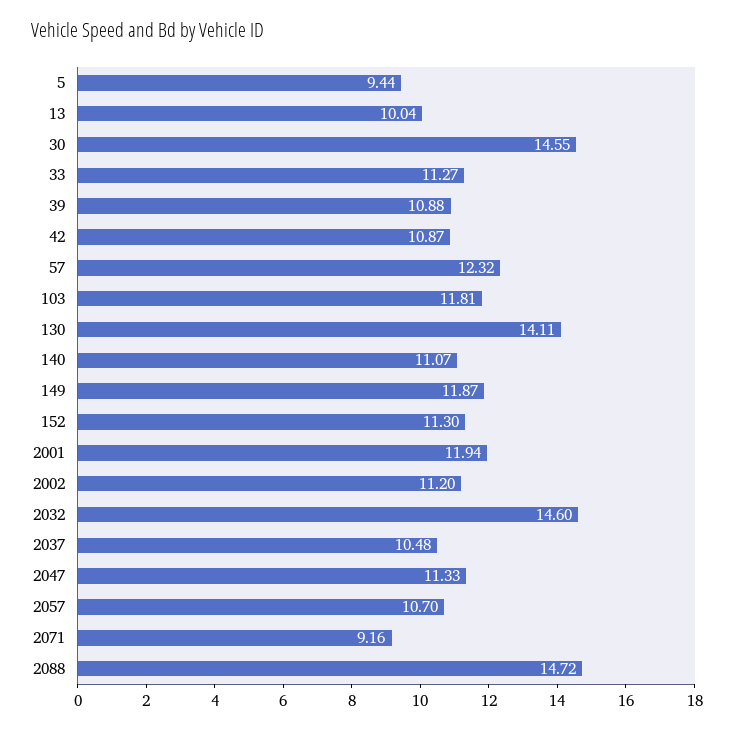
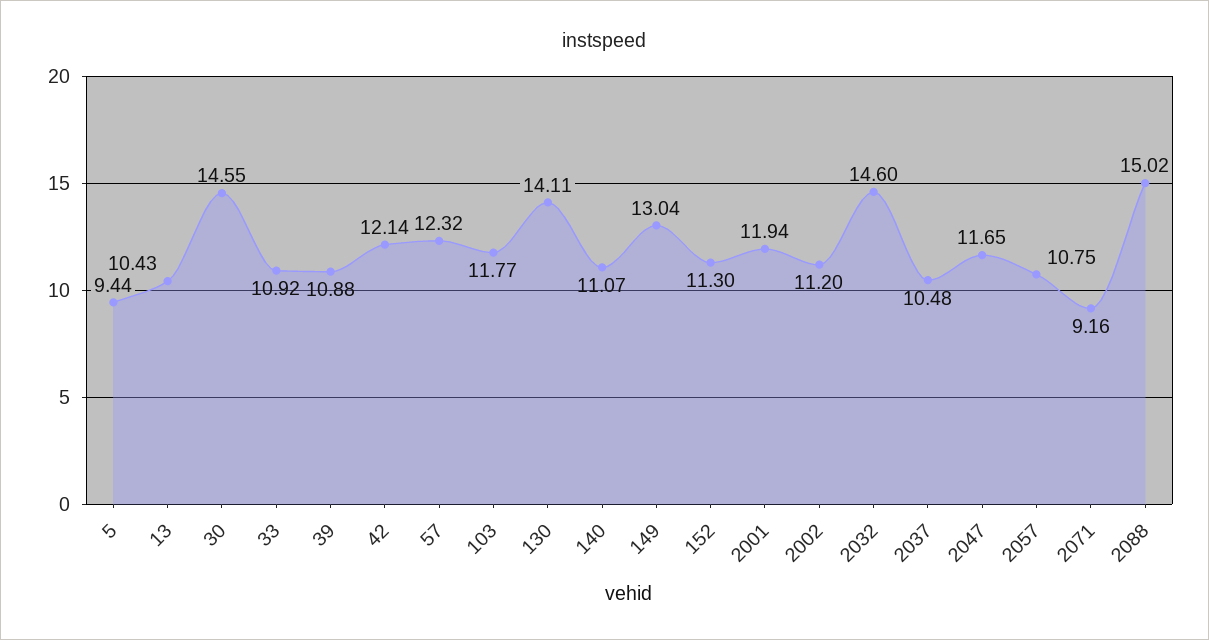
  {
    "5": 9.44,
-   "13": 10.04,
+   "13": 10.43,
    "30": 14.55,
-   "33": 11.27,
+   "33": 10.92,
    "39": 10.88,
-   "42": 10.87,
+   "42": 12.14,
    "57": 12.32,
-   "103": 11.81,
+   "103": 11.77,
    "130": 14.11,
    "140": 11.07,
-   "149": 11.87,
+   "149": 13.04,
    "152": 11.3,
    "2001": 11.94,
    "2002": 11.2,
    "2032": 14.6,
    "2037": 10.48,
-   "2047": 11.33,
+   "2047": 11.65,
-   "2057": 10.7,
+   "2057": 10.75,
    "2071": 9.16,
-   "2088": 14.72
+   "2088": 15.02
  }

